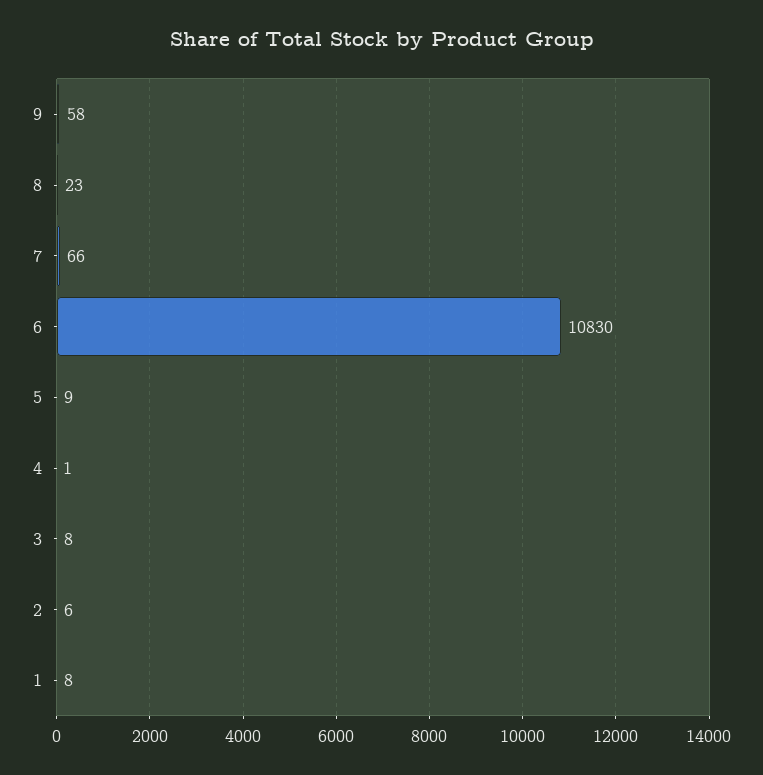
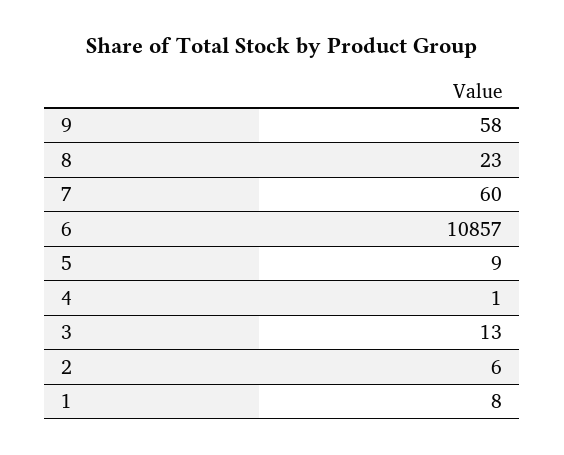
  {
    "9": 58,
    "8": 23,
-   "7": 66,
+   "7": 60,
-   "6": 10830,
+   "6": 10857,
    "5": 9,
    "4": 1,
-   "3": 8,
+   "3": 13,
    "2": 6,
    "1": 8
  }

